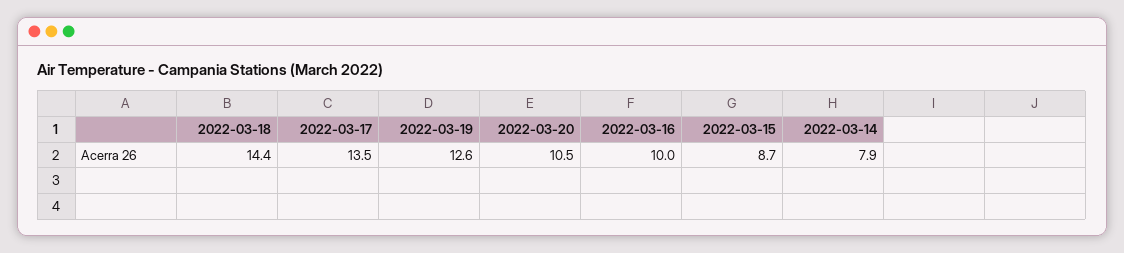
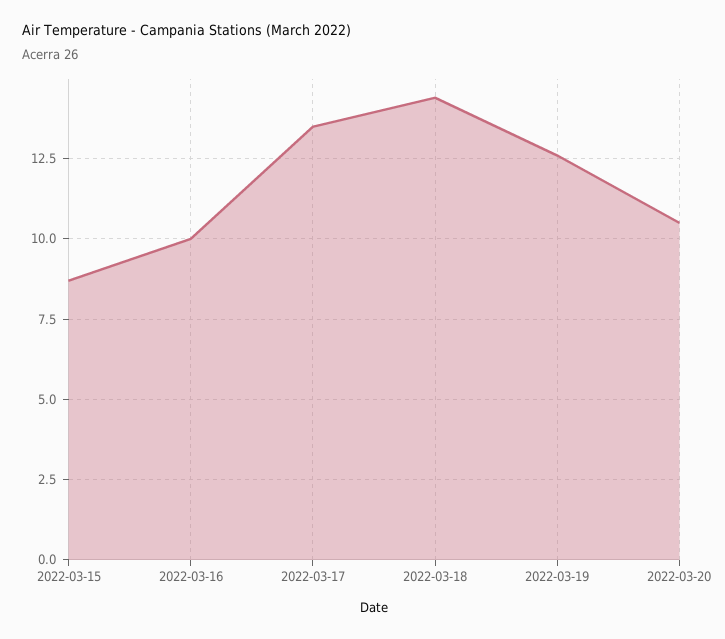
  {
    "2022-03-18": 14.4,
    "2022-03-17": 13.5,
    "2022-03-19": 12.6,
    "2022-03-20": 10.5,
    "2022-03-16": 10,
-   "2022-03-15": 8.7,
+   "2022-03-15": 8.7
-   "2022-03-14": 7.9
  }

